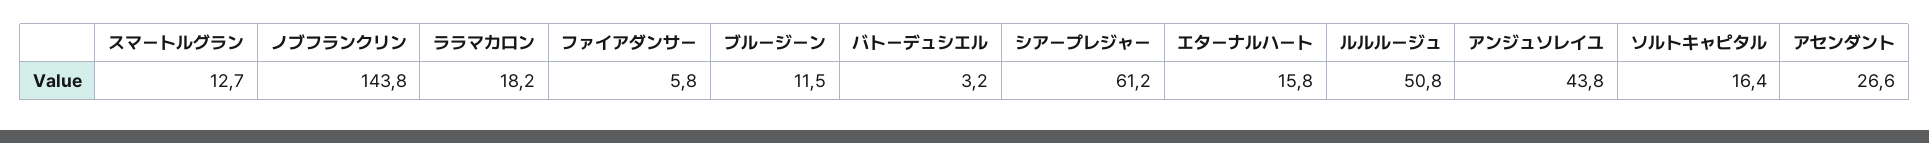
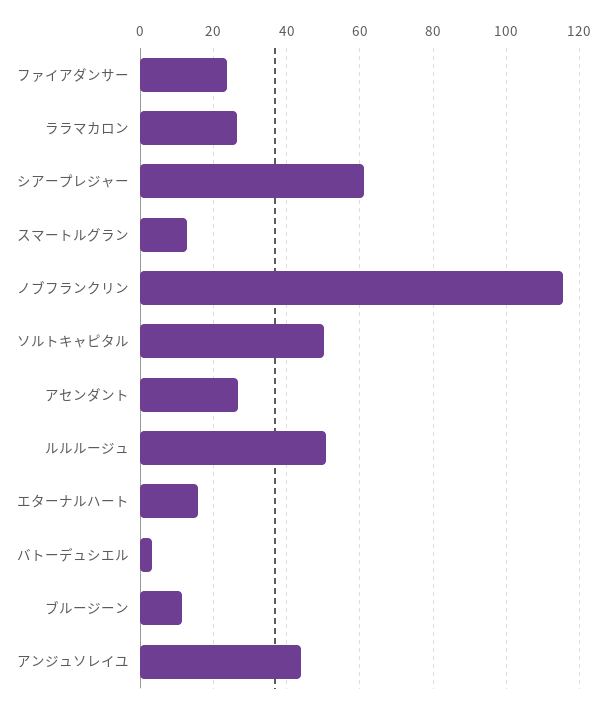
  {
    "スマートルグラン": 12.7,
-   "ノブフランクリン": 143.8,
+   "ノブフランクリン": 116,
-   "ララマカロン": 18.2,
+   "ララマカロン": 26,
-   "ファイアダンサー": 5.8,
+   "ファイアダンサー": 24,
    "ブルージーン": 11.5,
    "バトーデュシエル": 3.2,
    "シアープレジャー": 61.2,
    "エターナルハート": 15.8,
    "ルルルージュ": 50.8,
    "アンジュソレイユ": 43.8,
-   "ソルトキャピタル": 16.4,
+   "ソルトキャピタル": 50,
    "アセンダント": 26.6
  }

